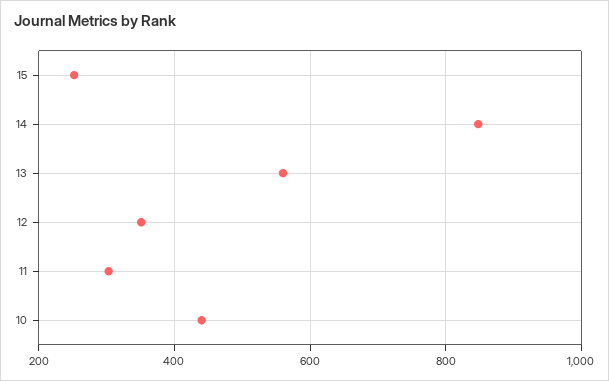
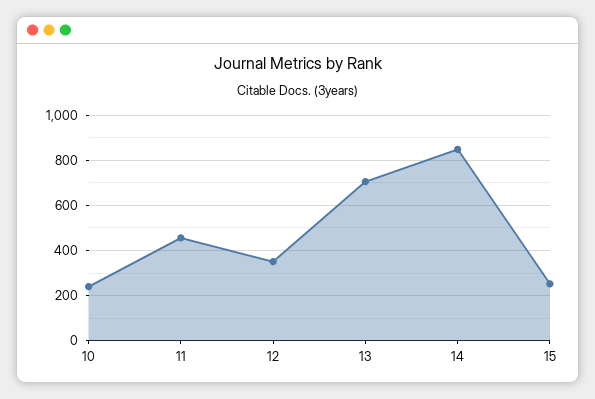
  {
    "15": 260,
    "14": 840,
-   "13": 560,
+   "13": 700,
    "12": 360,
-   "11": 300,
+   "11": 450,
-   "10": 440
+   "10": 250
  }

